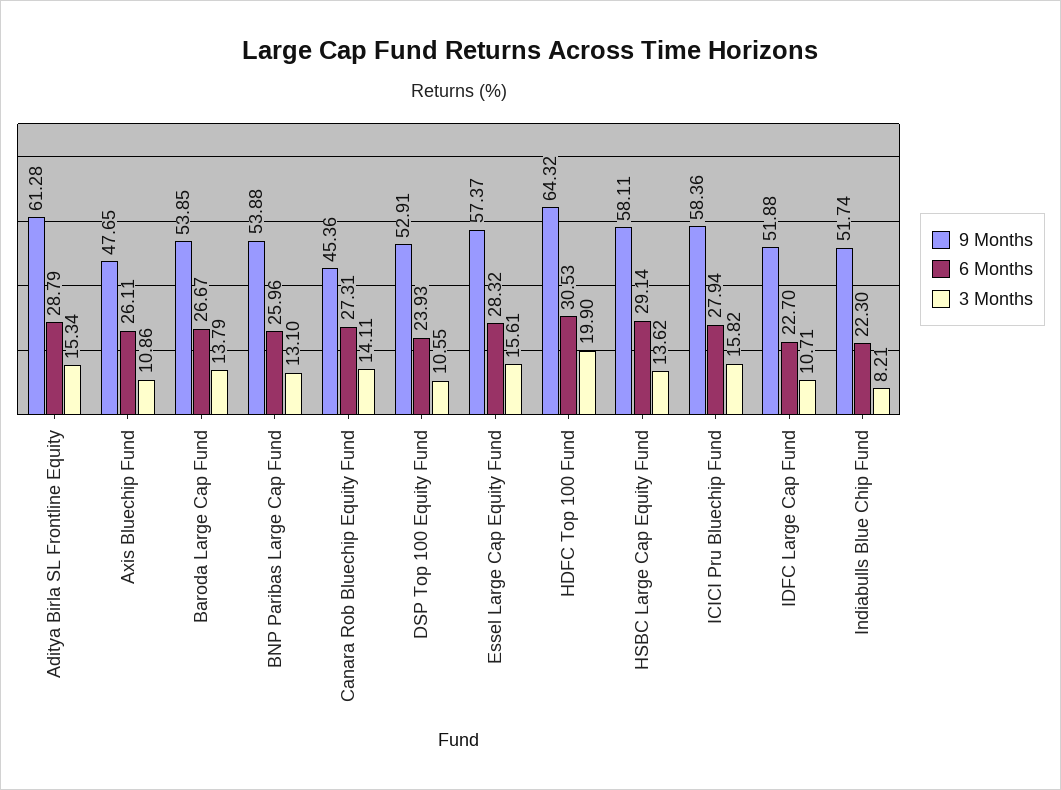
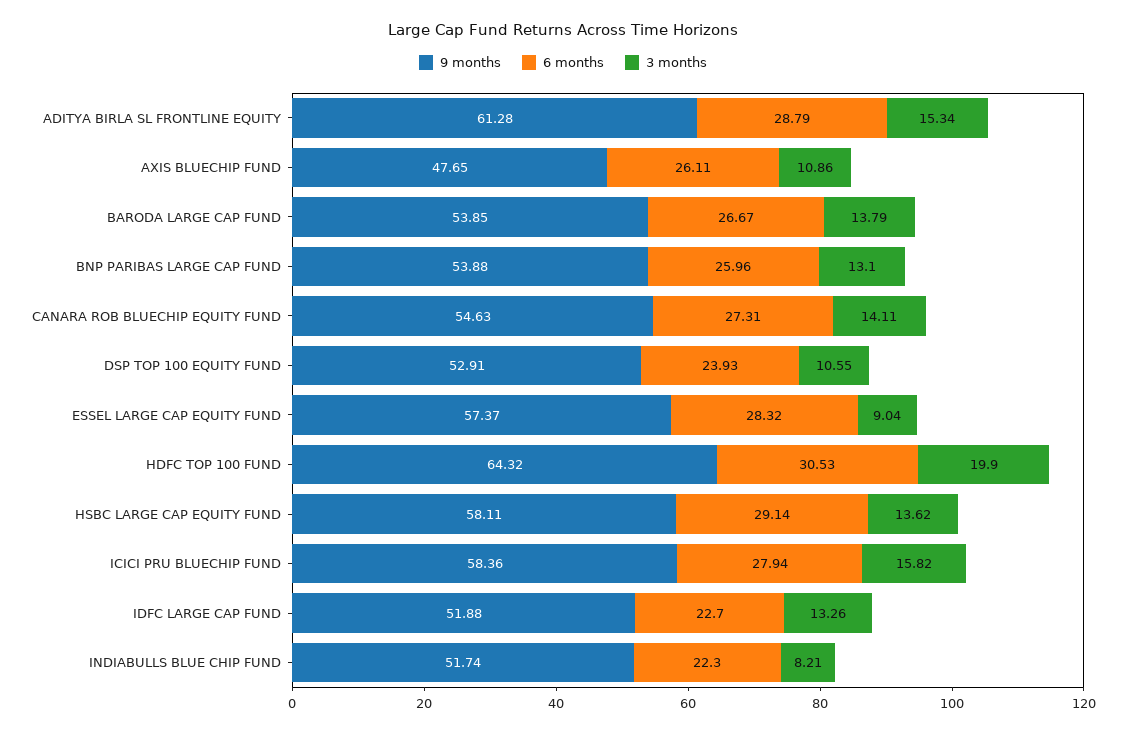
  {
    "9 Months": {
      "Aditya Birla SL Frontline Equity": 61.28,
      "Axis Bluechip Fund": 47.65,
      "Baroda Large Cap Fund": 53.85,
      "BNP Paribas Large Cap Fund": 53.88,
-     "Canara Rob Bluechip Equity Fund": 45.36,
+     "Canara Rob Bluechip Equity Fund": 54.63,
      "DSP Top 100 Equity Fund": 52.91,
      "Essel Large Cap Equity Fund": 57.37,
      "HDFC Top 100 Fund": 64.32,
      "HSBC Large Cap Equity Fund": 58.11,
      "ICICI Pru Bluechip Fund": 58.36,
      "IDFC Large Cap Fund": 51.88,
      "Indiabulls Blue Chip Fund": 51.74
    },
    "6 Months": {
      "Aditya Birla SL Frontline Equity": 28.79,
      "Axis Bluechip Fund": 26.11,
      "Baroda Large Cap Fund": 26.67,
      "BNP Paribas Large Cap Fund": 25.96,
      "Canara Rob Bluechip Equity Fund": 27.31,
      "DSP Top 100 Equity Fund": 23.93,
      "Essel Large Cap Equity Fund": 28.32,
      "HDFC Top 100 Fund": 30.53,
      "HSBC Large Cap Equity Fund": 29.14,
      "ICICI Pru Bluechip Fund": 27.94,
      "IDFC Large Cap Fund": 22.7,
      "Indiabulls Blue Chip Fund": 22.3
    },
    "3 Months": {
      "Aditya Birla SL Frontline Equity": 15.34,
      "Axis Bluechip Fund": 10.86,
      "Baroda Large Cap Fund": 13.79,
      "BNP Paribas Large Cap Fund": 13.1,
      "Canara Rob Bluechip Equity Fund": 14.11,
      "DSP Top 100 Equity Fund": 10.55,
-     "Essel Large Cap Equity Fund": 15.61,
+     "Essel Large Cap Equity Fund": 9.04,
      "HDFC Top 100 Fund": 19.9,
      "HSBC Large Cap Equity Fund": 13.62,
      "ICICI Pru Bluechip Fund": 15.82,
-     "IDFC Large Cap Fund": 10.71,
+     "IDFC Large Cap Fund": 13.26,
      "Indiabulls Blue Chip Fund": 8.21
    }
  }

